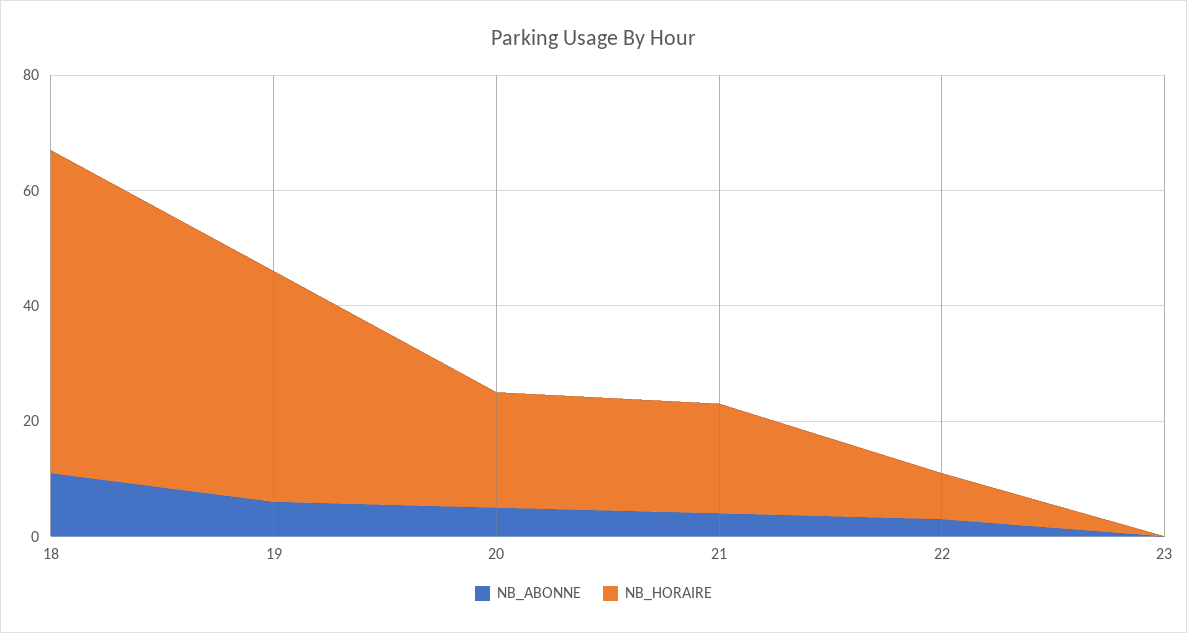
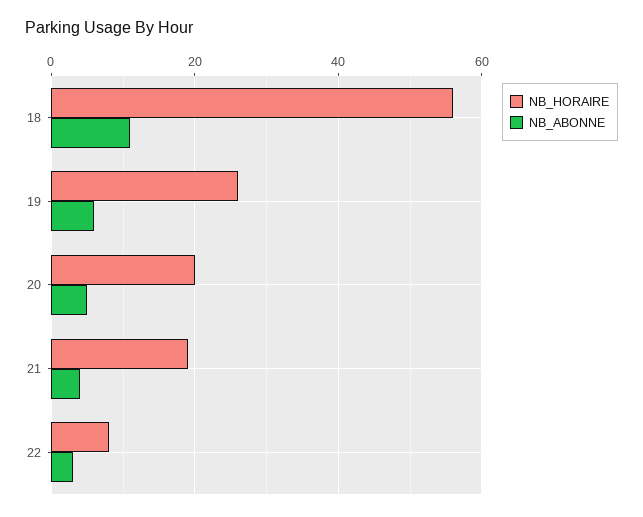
  {
    "NB_ABONNE": {
      "18": 10,
      "19": 5,
      "20": 5,
      "21": 5,
-     "22": 5,
+     "22": 5
-     "23": 0
    },
    "NB_HORAIRE": {
      "18": 55,
-     "19": 40,
+     "19": 25,
      "20": 20,
      "21": 20,
-     "22": 10,
+     "22": 10
-     "23": 0
    }
  }

